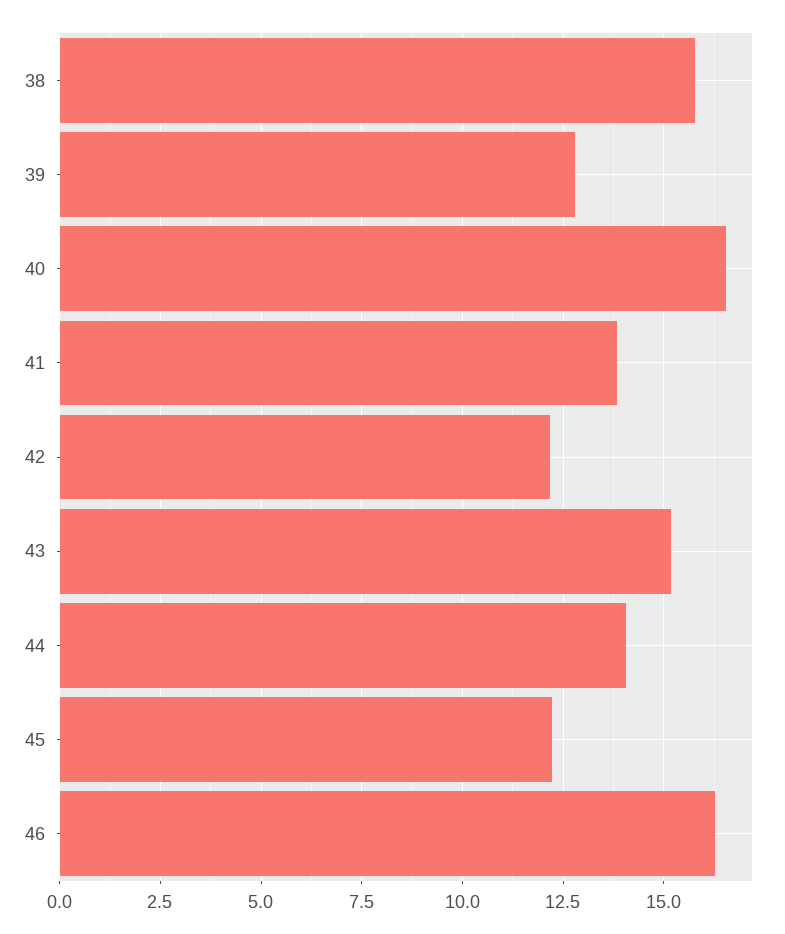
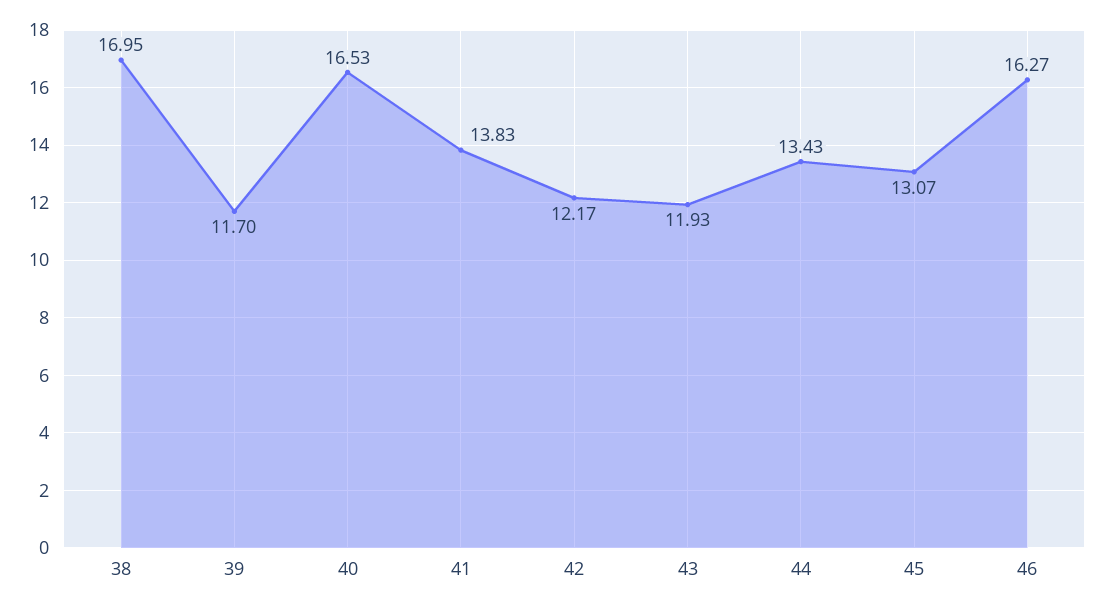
  {
-   "38": 15.75,
+   "38": 16.95,
-   "39": 12.75,
+   "39": 11.7,
    "40": 16.53,
    "41": 13.83,
    "42": 12.17,
-   "43": 15.25,
+   "43": 11.93,
-   "44": 14,
+   "44": 13.43,
-   "45": 12.25,
+   "45": 13.07,
    "46": 16.27
  }

